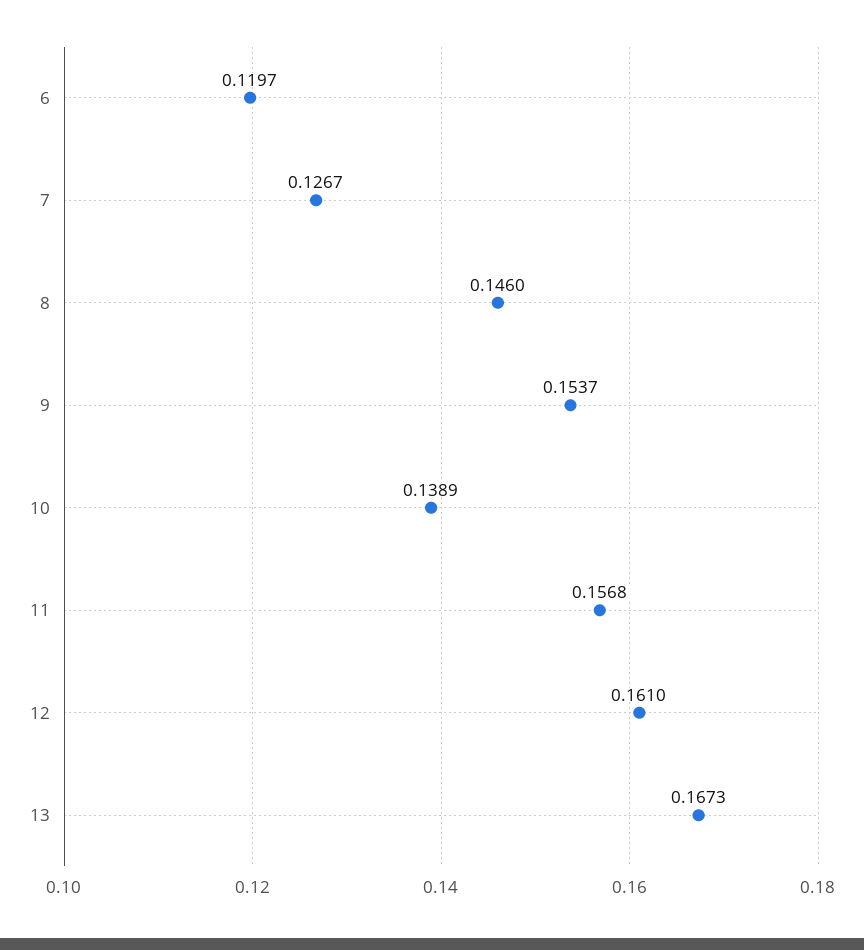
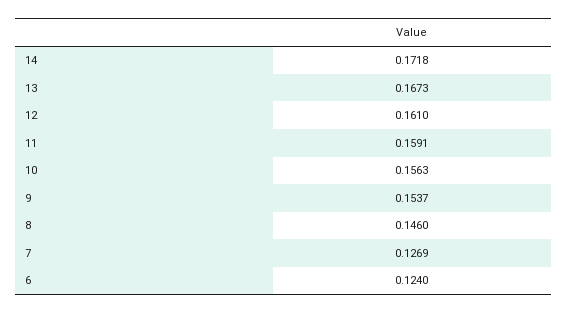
  {
-   "6": 0.1197,
+   "6": 0.124,
-   "7": 0.1267,
+   "7": 0.1269,
    "8": 0.146,
    "9": 0.1537,
-   "10": 0.1389,
+   "10": 0.1563,
-   "11": 0.1568,
+   "11": 0.1591,
    "12": 0.161,
-   "13": 0.1673
+   "13": 0.1673,
+   "14": 0.1718
  }

